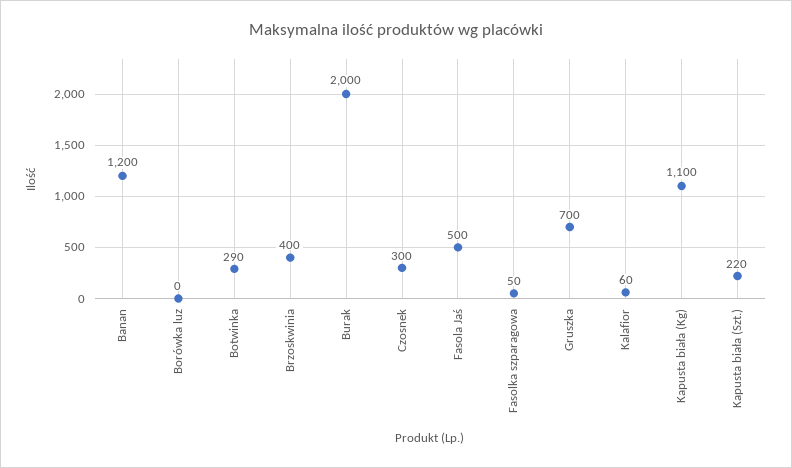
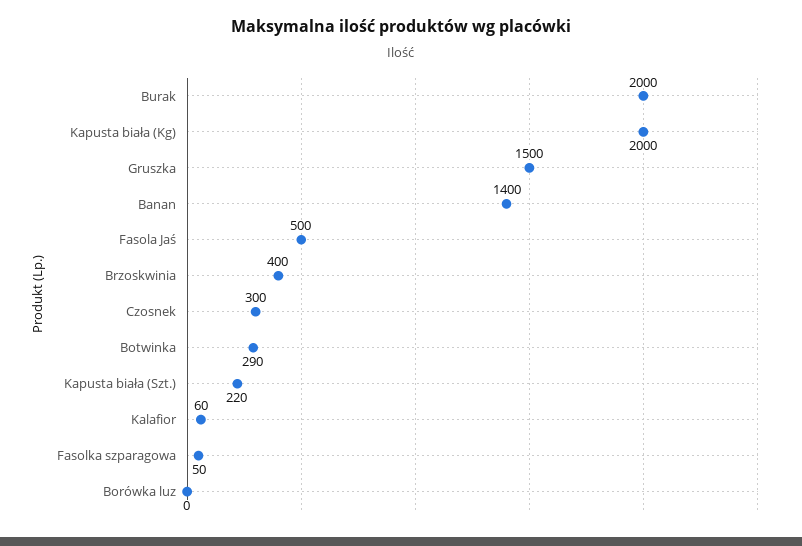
  {
-   "Banan": 1200,
+   "Banan": 1400,
    "Borówka luz": 0,
    "Botwinka": 290,
    "Brzoskwinia": 400,
    "Burak": 2000,
    "Czosnek": 300,
    "Fasola Jaś": 500,
    "Fasolka szparagowa": 50,
-   "Gruszka": 700,
+   "Gruszka": 1500,
    "Kalafior": 60,
-   "Kapusta biała (Kg)": 1100,
+   "Kapusta biała (Kg)": 2000,
    "Kapusta biała (Szt.)": 220
  }

